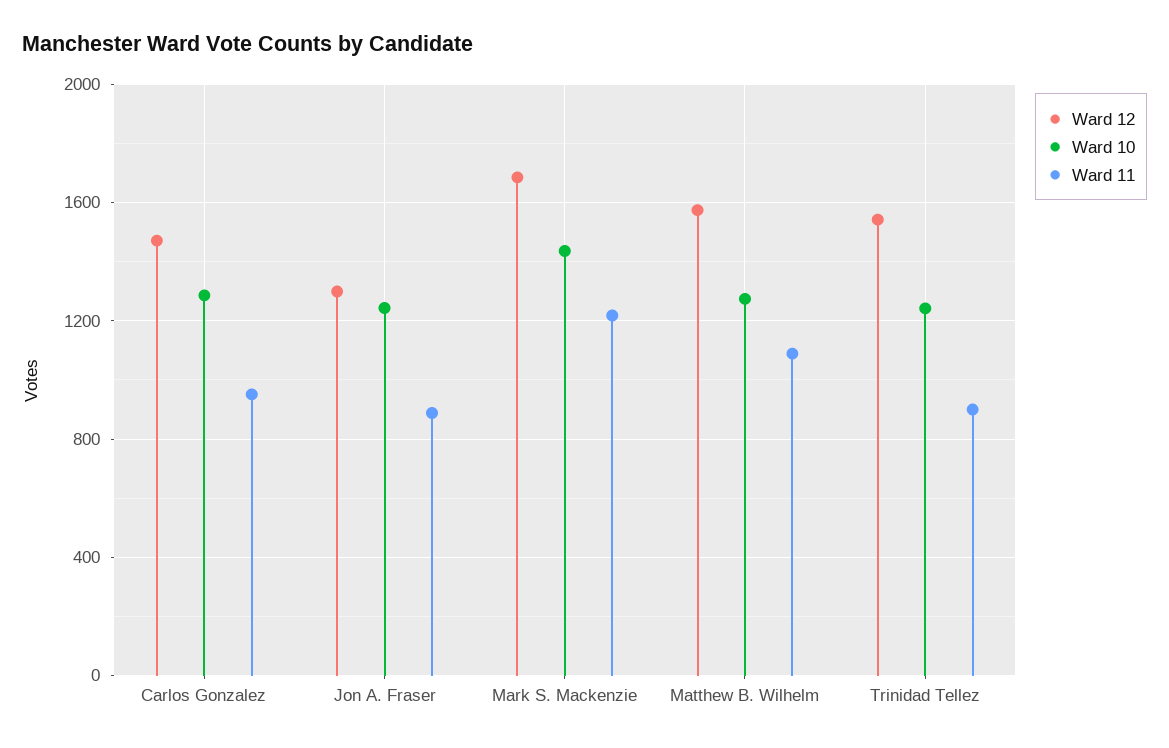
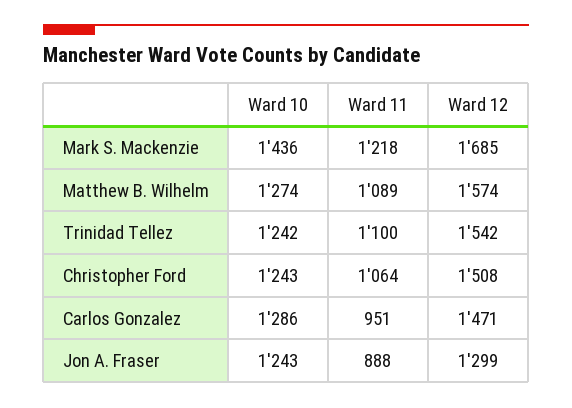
  {
    "Ward 12": {
      "Carlos Gonzalez": 1471,
      "Jon A. Fraser": 1299,
      "Mark S. Mackenzie": 1685,
      "Matthew B. Wilhelm": 1574,
-     "Trinidad Tellez": 1542
+     "Trinidad Tellez": 1542,
+     "Christopher Ford": 1508
    },
    "Ward 10": {
      "Carlos Gonzalez": 1286,
      "Jon A. Fraser": 1243,
      "Mark S. Mackenzie": 1436,
      "Matthew B. Wilhelm": 1274,
-     "Trinidad Tellez": 1242
+     "Trinidad Tellez": 1242,
+     "Christopher Ford": 1243
    },
    "Ward 11": {
      "Carlos Gonzalez": 951,
      "Jon A. Fraser": 888,
      "Mark S. Mackenzie": 1218,
      "Matthew B. Wilhelm": 1089,
-     "Trinidad Tellez": 900
+     "Trinidad Tellez": 1100,
+     "Christopher Ford": 1064
    }
  }

